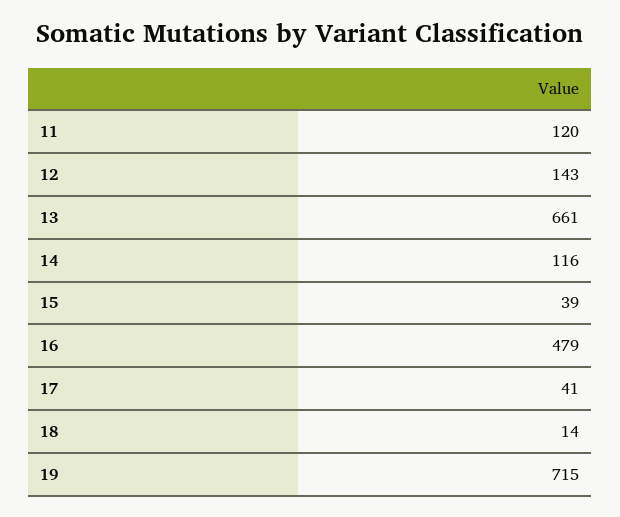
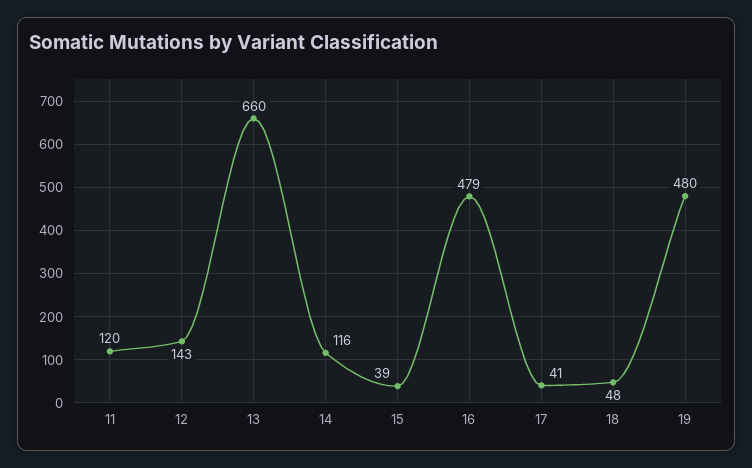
  {
    "11": 120,
    "12": 143,
-   "13": 661,
+   "13": 660,
    "14": 116,
    "15": 39,
    "16": 479,
    "17": 41,
-   "18": 14,
+   "18": 48,
-   "19": 715
+   "19": 480
  }

